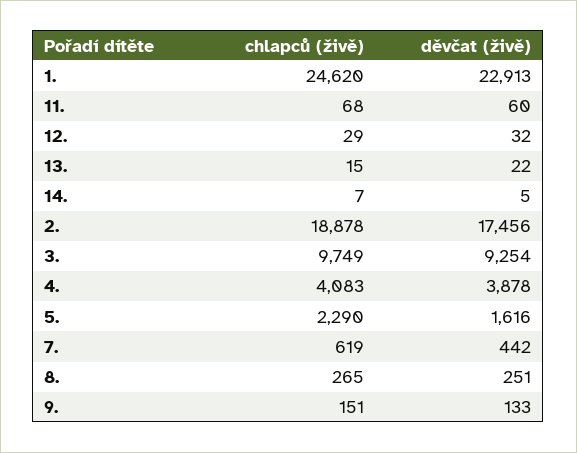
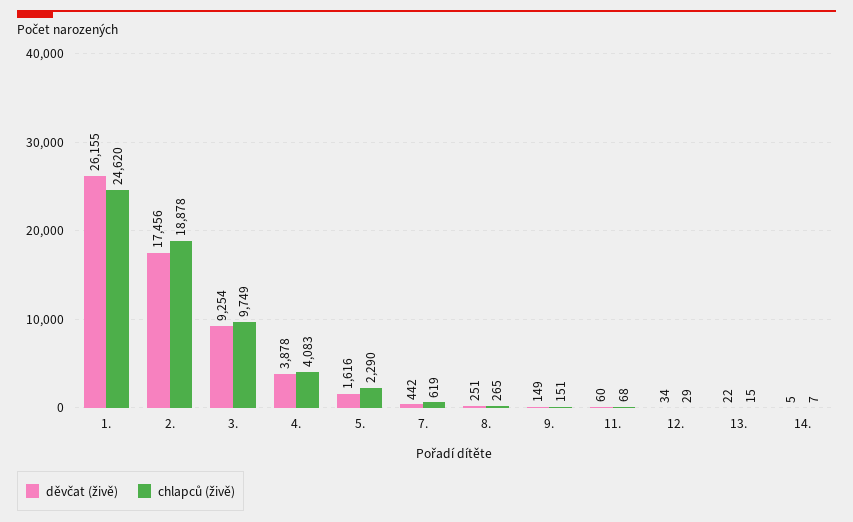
  {
    "chlapců (živě)": {
      "1.": 24620,
      "11.": 68,
      "12.": 29,
      "13.": 15,
      "14.": 7,
      "2.": 18878,
      "3.": 9749,
      "4.": 4083,
      "5.": 2290,
      "7.": 619,
      "8.": 265,
      "9.": 151
    },
    "děvčat (živě)": {
-     "1.": 22913,
+     "1.": 26155,
      "11.": 60,
-     "12.": 32,
+     "12.": 34,
      "13.": 22,
      "14.": 5,
      "2.": 17456,
      "3.": 9254,
      "4.": 3878,
      "5.": 1616,
      "7.": 442,
      "8.": 251,
-     "9.": 133
+     "9.": 149
    }
  }

